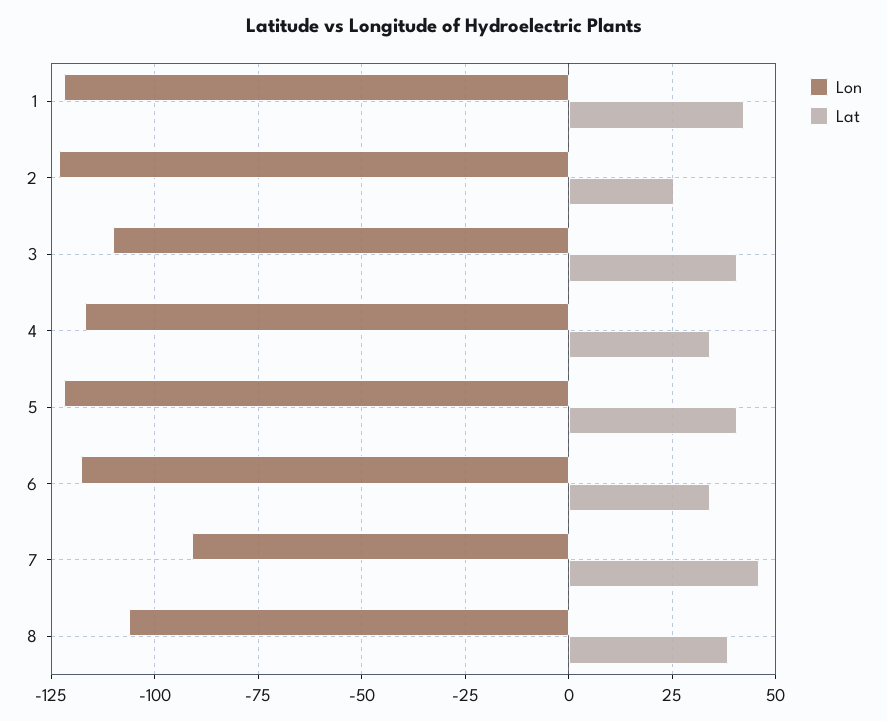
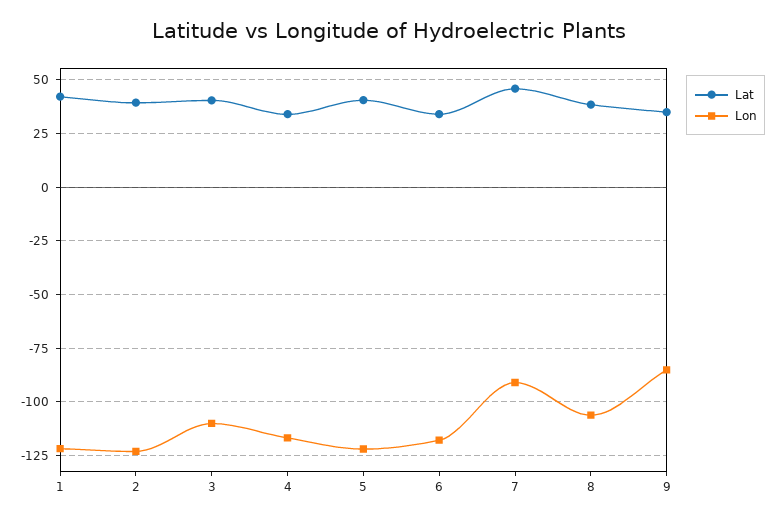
  {
    "Lon": {
      "1": -122.5,
      "2": -122.5,
      "3": -110,
      "4": -117.5,
      "5": -122.5,
      "6": -117.5,
      "7": -90,
-     "8": -105
+     "8": -105,
+     "9": -85
    },
    "Lat": {
      "1": 42.5,
-     "2": 25,
+     "2": 40,
      "3": 40,
      "4": 35,
      "5": 40,
      "6": 35,
      "7": 45,
-     "8": 37.5
+     "8": 37.5,
+     "9": 35
    }
  }

